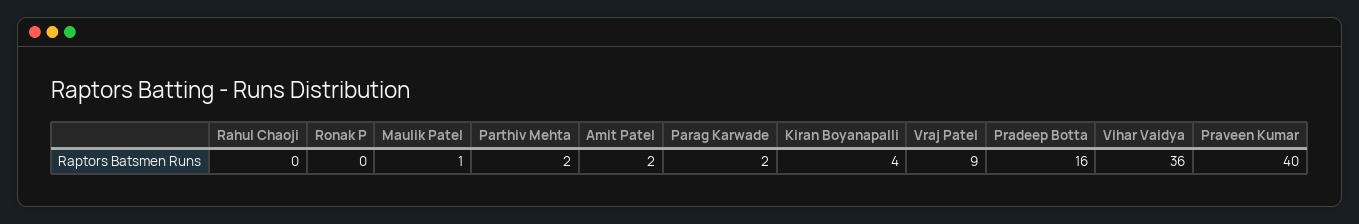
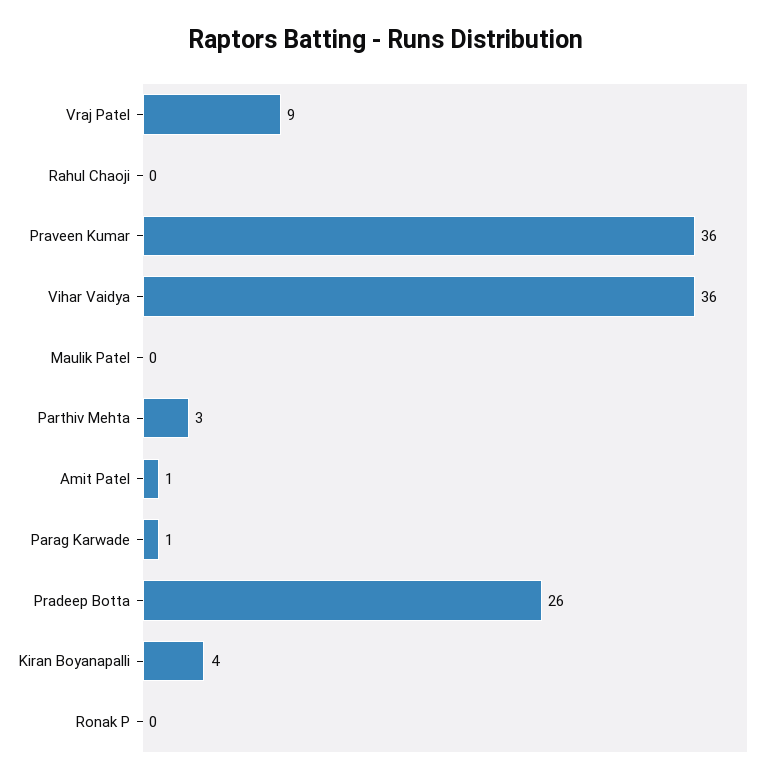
  {
    "Rahul Chaoji": 0,
    "Ronak P": 0,
-   "Maulik Patel": 1,
+   "Maulik Patel": 0,
-   "Parthiv Mehta": 2,
+   "Parthiv Mehta": 3,
-   "Amit Patel": 2,
+   "Amit Patel": 1,
-   "Parag Karwade": 2,
+   "Parag Karwade": 1,
    "Kiran Boyanapalli": 4,
    "Vraj Patel": 9,
-   "Pradeep Botta": 16,
+   "Pradeep Botta": 26,
    "Vihar Vaidya": 36,
-   "Praveen Kumar": 40
+   "Praveen Kumar": 36
  }

